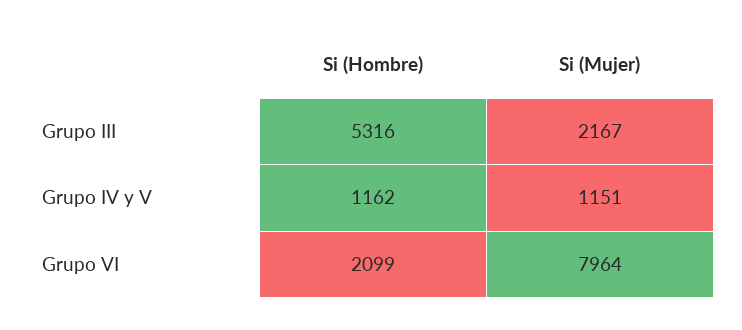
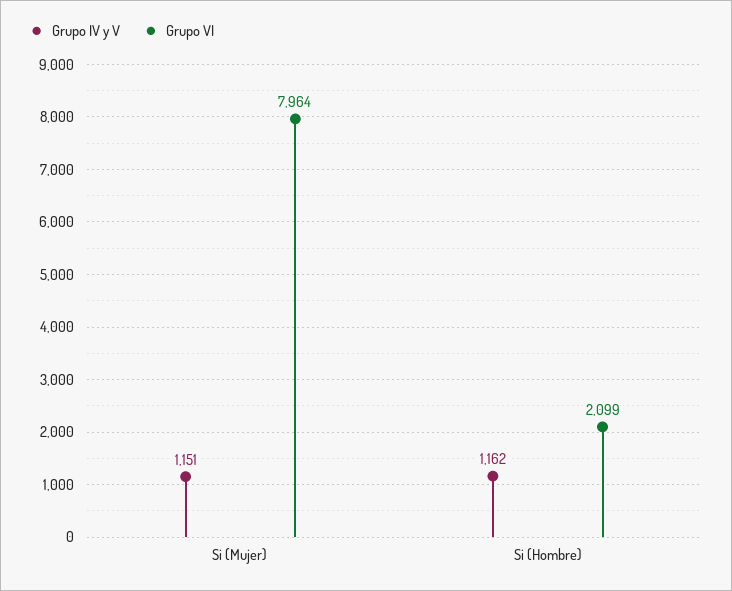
  {
-   "Grupo III": {
-     "Si (Hombre)": 5316,
-     "Si (Mujer)": 2167
-   },
    "Grupo IV y V": {
      "Si (Hombre)": 1162,
      "Si (Mujer)": 1151
    },
    "Grupo VI": {
      "Si (Hombre)": 2099,
      "Si (Mujer)": 7964
    }
  }

